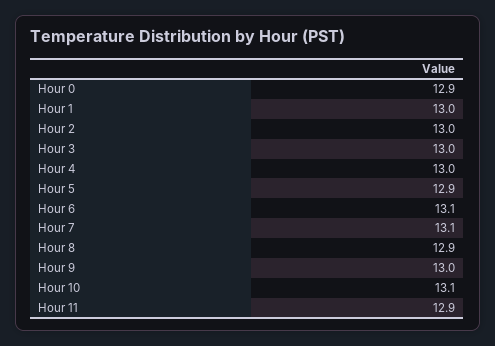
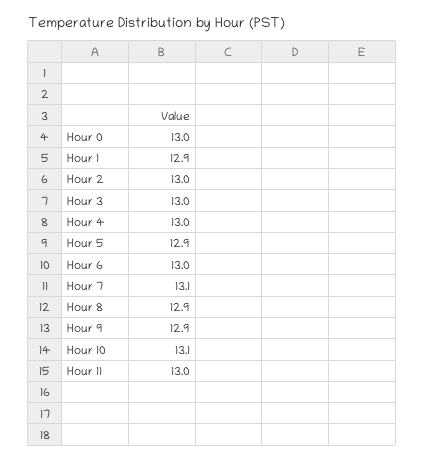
  {
-   "Hour 0": 12.9,
+   "Hour 0": 13,
-   "Hour 1": 13,
+   "Hour 1": 12.9,
    "Hour 2": 13,
    "Hour 3": 13,
    "Hour 4": 13,
    "Hour 5": 12.9,
-   "Hour 6": 13.1,
+   "Hour 6": 13,
    "Hour 7": 13.1,
    "Hour 8": 12.9,
-   "Hour 9": 13,
+   "Hour 9": 12.9,
    "Hour 10": 13.1,
-   "Hour 11": 12.9
+   "Hour 11": 13
  }

